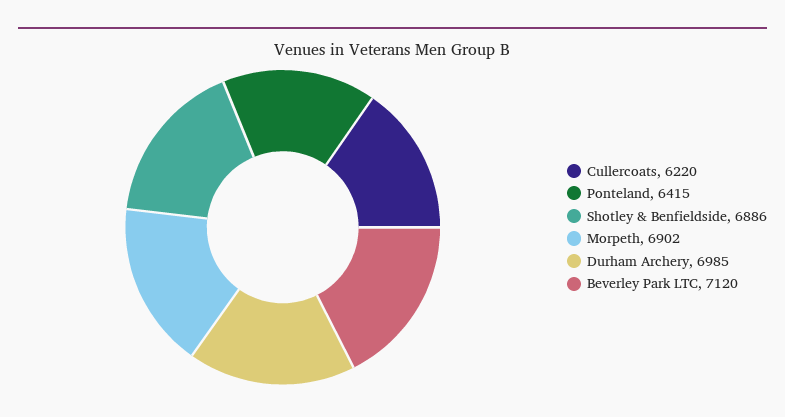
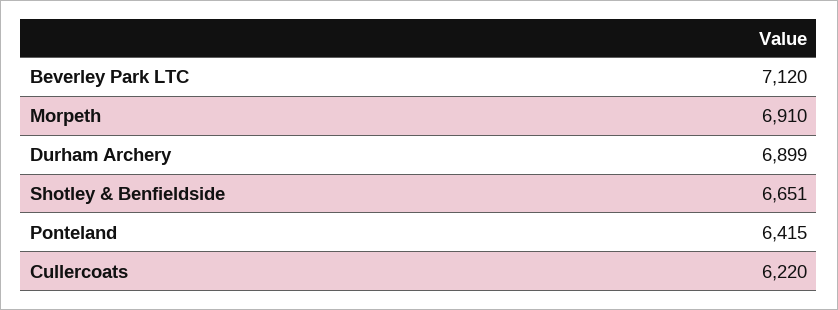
  {
    "Cullercoats": 6220,
    "Ponteland": 6415,
-   "Shotley & Benfieldside": 6886,
+   "Shotley & Benfieldside": 6651,
-   "Morpeth": 6902,
+   "Morpeth": 6910,
-   "Durham Archery": 6985,
+   "Durham Archery": 6899,
    "Beverley Park LTC": 7120
  }

